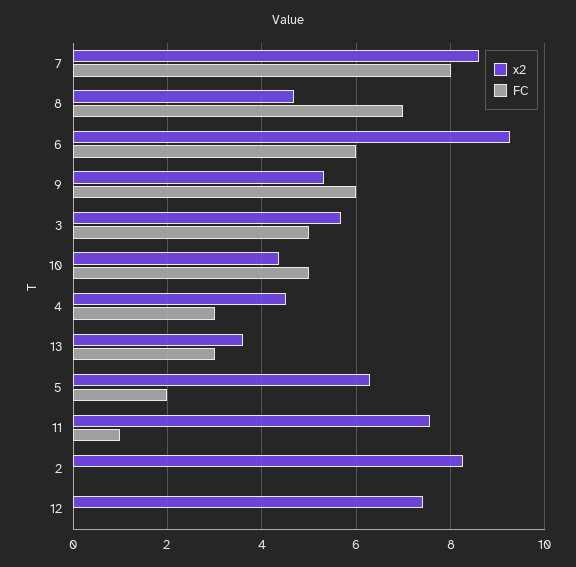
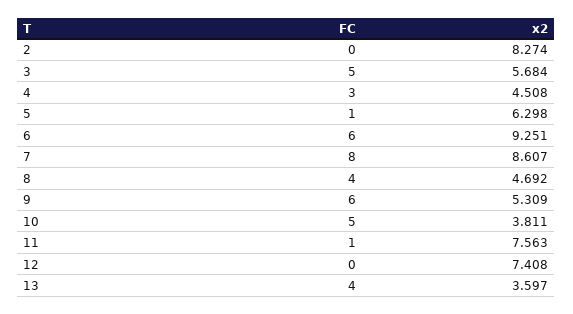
  {
    "x2": {
      "7": 8.607,
      "8": 4.692,
      "6": 9.251,
      "9": 5.309,
      "3": 5.684,
-     "10": 4.4,
+     "10": 3.811,
      "4": 4.508,
      "13": 3.597,
      "5": 6.298,
      "11": 7.563,
      "2": 8.274,
      "12": 7.408
    },
    "FC": {
      "7": 8,
-     "8": 7,
+     "8": 4,
      "6": 6,
      "9": 6,
      "3": 5,
      "10": 5,
      "4": 3,
-     "13": 3,
+     "13": 4,
-     "5": 2,
+     "5": 1,
      "11": 1,
      "2": 0,
      "12": 0
    }
  }

